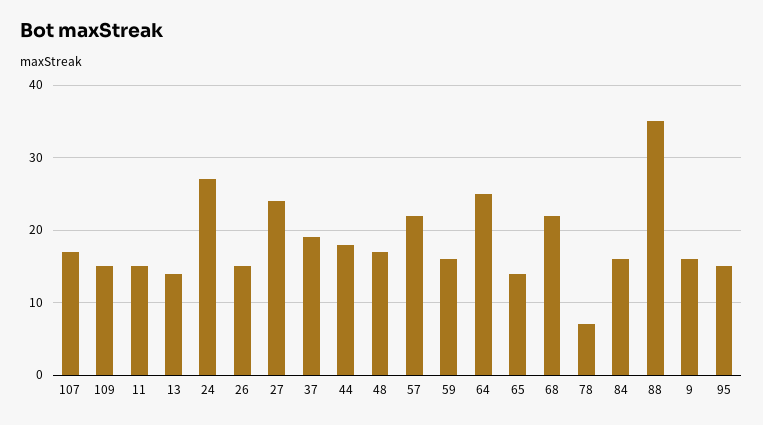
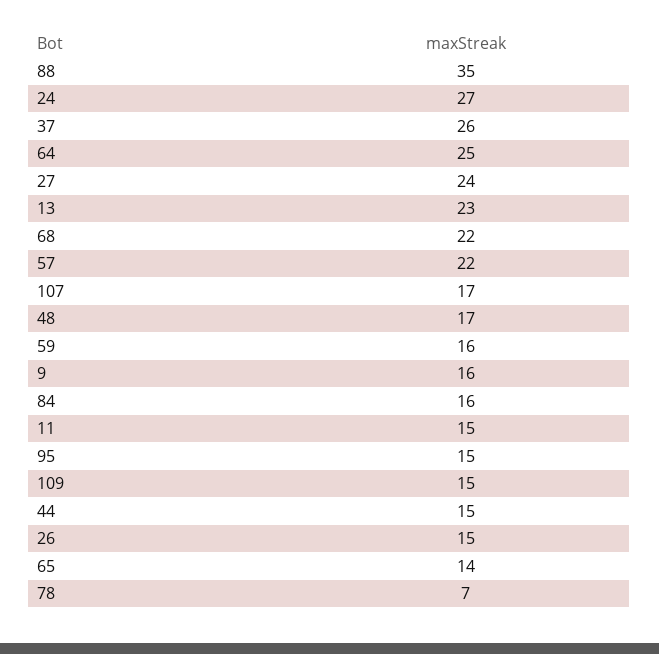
  {
    "107": 17,
    "109": 15,
    "11": 15,
-   "13": 14,
+   "13": 23,
    "24": 27,
    "26": 15,
    "27": 24,
-   "37": 19,
+   "37": 26,
-   "44": 18,
+   "44": 15,
    "48": 17,
    "57": 22,
    "59": 16,
    "64": 25,
    "65": 14,
    "68": 22,
    "78": 7,
    "84": 16,
    "88": 35,
    "9": 16,
    "95": 15
  }

